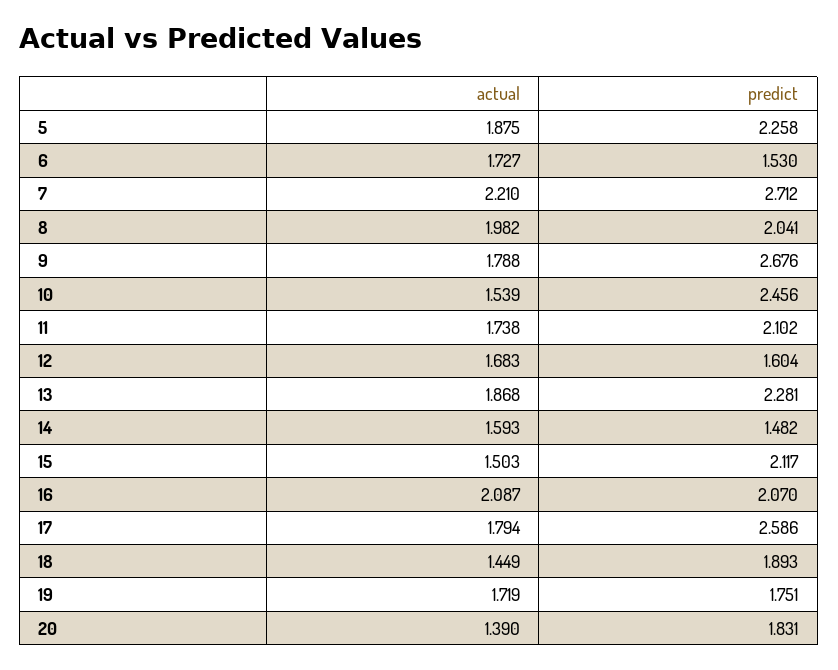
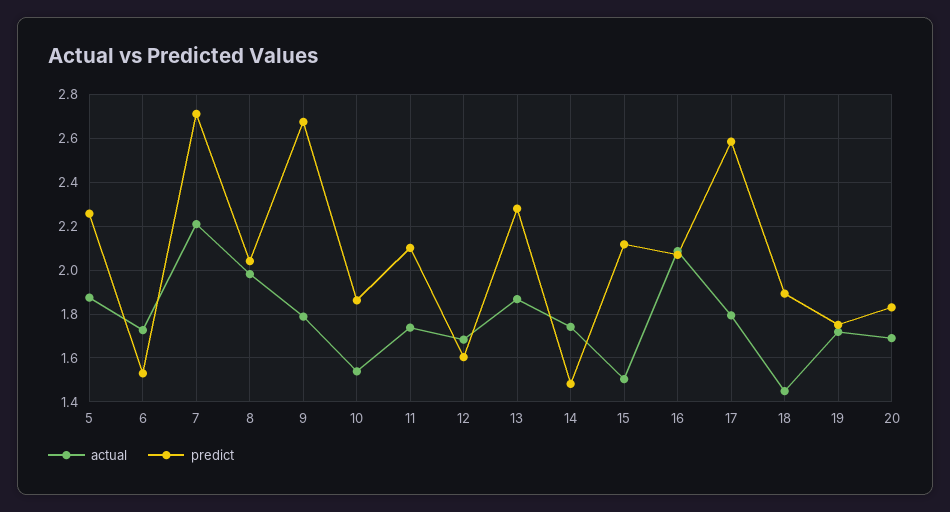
  {
    "actual": {
      "5": 1.875,
      "6": 1.727,
      "7": 2.21,
      "8": 1.982,
      "9": 1.788,
      "10": 1.539,
      "11": 1.738,
      "12": 1.683,
      "13": 1.868,
-     "14": 1.593,
+     "14": 1.75,
      "15": 1.503,
      "16": 2.087,
      "17": 1.794,
      "18": 1.449,
      "19": 1.719,
-     "20": 1.39
+     "20": 1.7
    },
    "predict": {
      "5": 2.258,
      "6": 1.53,
      "7": 2.712,
      "8": 2.041,
      "9": 2.676,
-     "10": 2.456,
+     "10": 1.85,
      "11": 2.102,
      "12": 1.604,
      "13": 2.281,
      "14": 1.482,
      "15": 2.117,
      "16": 2.07,
      "17": 2.586,
      "18": 1.893,
      "19": 1.751,
      "20": 1.831
    }
  }

